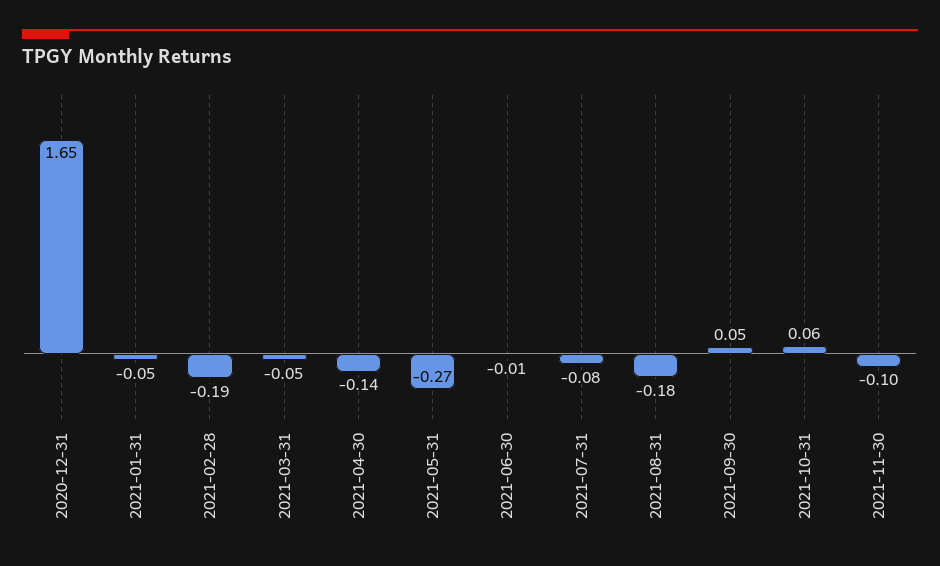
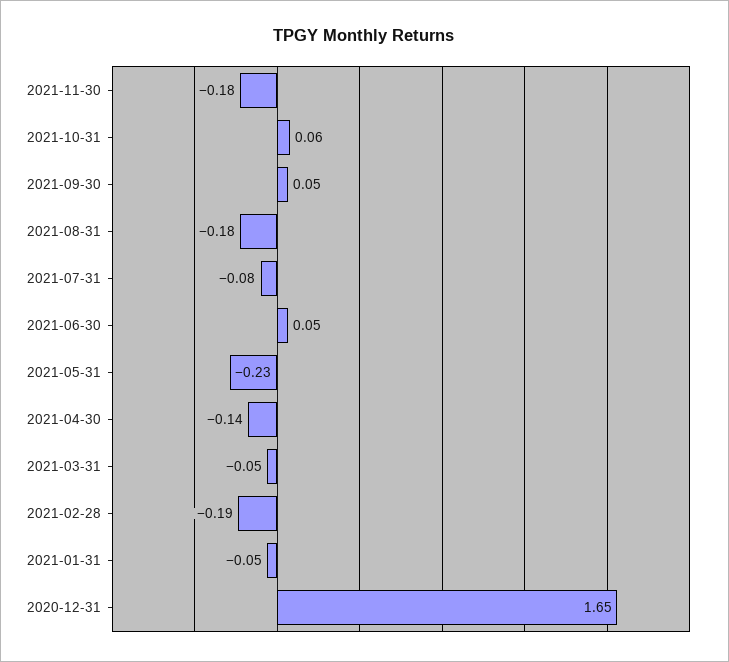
  {
    "2020-12-31": 1.65,
    "2021-01-31": -0.05,
    "2021-02-28": -0.19,
    "2021-03-31": -0.05,
    "2021-04-30": -0.14,
-   "2021-05-31": -0.27,
+   "2021-05-31": -0.23,
-   "2021-06-30": -0.01,
+   "2021-06-30": 0.05,
    "2021-07-31": -0.08,
    "2021-08-31": -0.18,
    "2021-09-30": 0.05,
    "2021-10-31": 0.06,
-   "2021-11-30": -0.1
+   "2021-11-30": -0.18
  }

